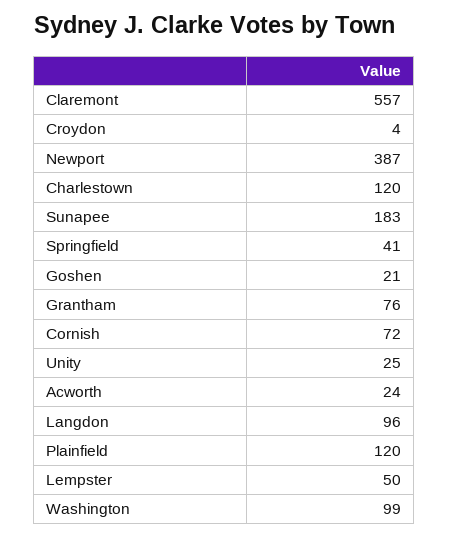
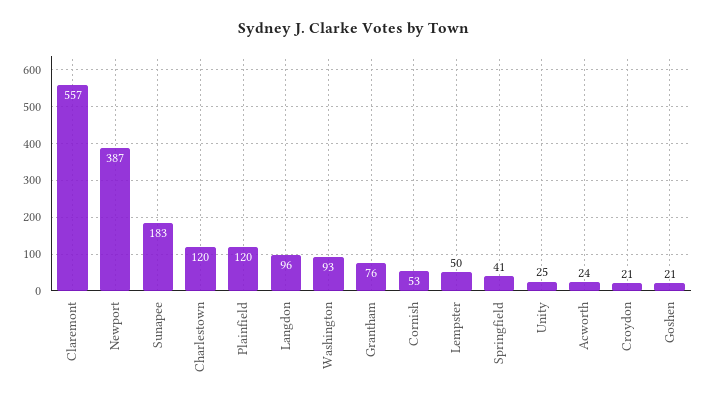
  {
    "Claremont": 557,
-   "Croydon": 4,
+   "Croydon": 21,
    "Newport": 387,
    "Charlestown": 120,
    "Sunapee": 183,
    "Springfield": 41,
    "Goshen": 21,
    "Grantham": 76,
-   "Cornish": 72,
+   "Cornish": 53,
    "Unity": 25,
    "Acworth": 24,
    "Langdon": 96,
    "Plainfield": 120,
    "Lempster": 50,
-   "Washington": 99
+   "Washington": 93
  }

